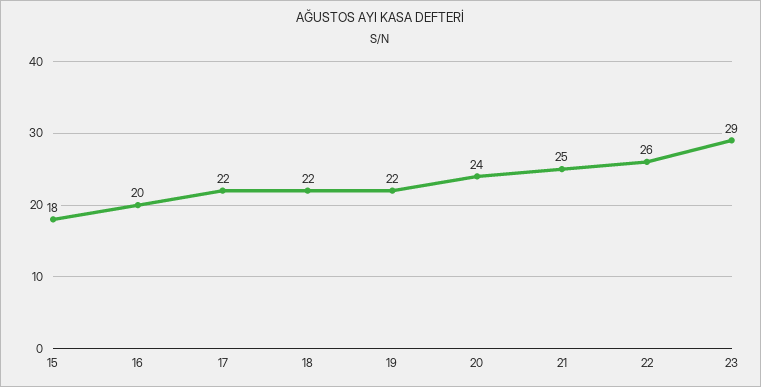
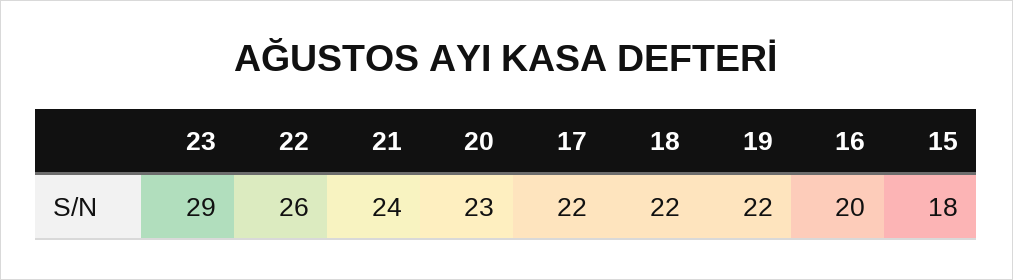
  {
    "15": 18,
    "16": 20,
    "17": 22,
    "18": 22,
    "19": 22,
-   "20": 24,
+   "20": 23,
-   "21": 25,
+   "21": 24,
    "22": 26,
    "23": 29
  }

